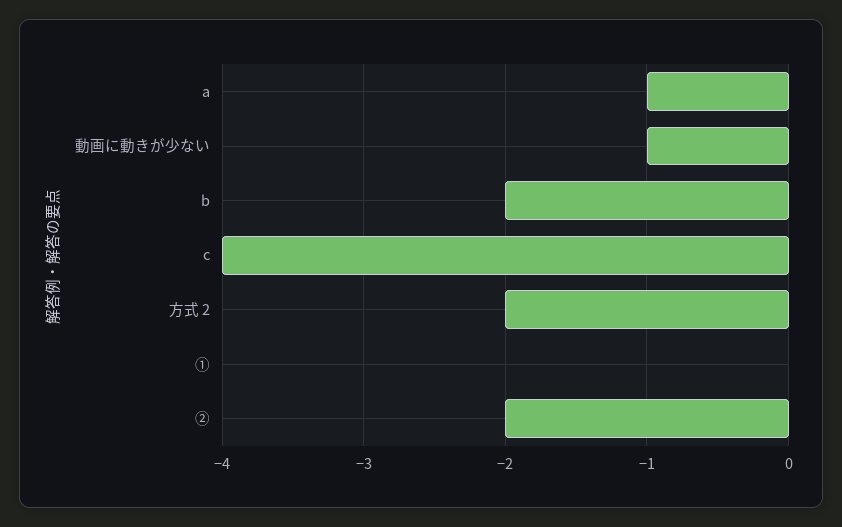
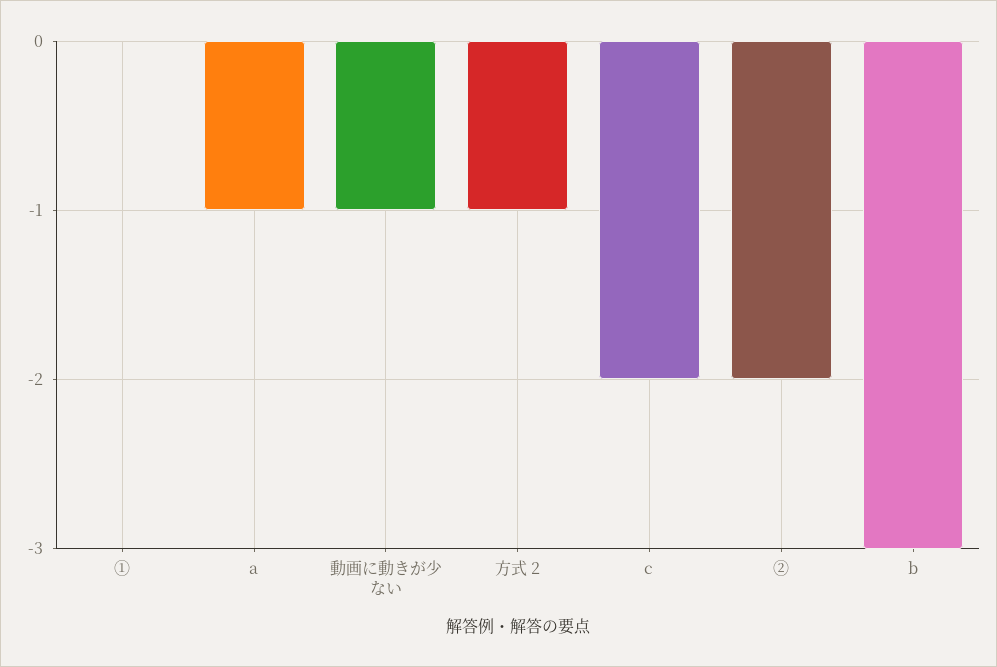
  {
    "a": -1,
    "動画に動きが少ない": -1,
-   "b": -2,
+   "b": -3,
-   "c": -4,
+   "c": -2,
-   "方式 2": -2,
+   "方式 2": -1,
    "①": 0,
    "②": -2
  }

